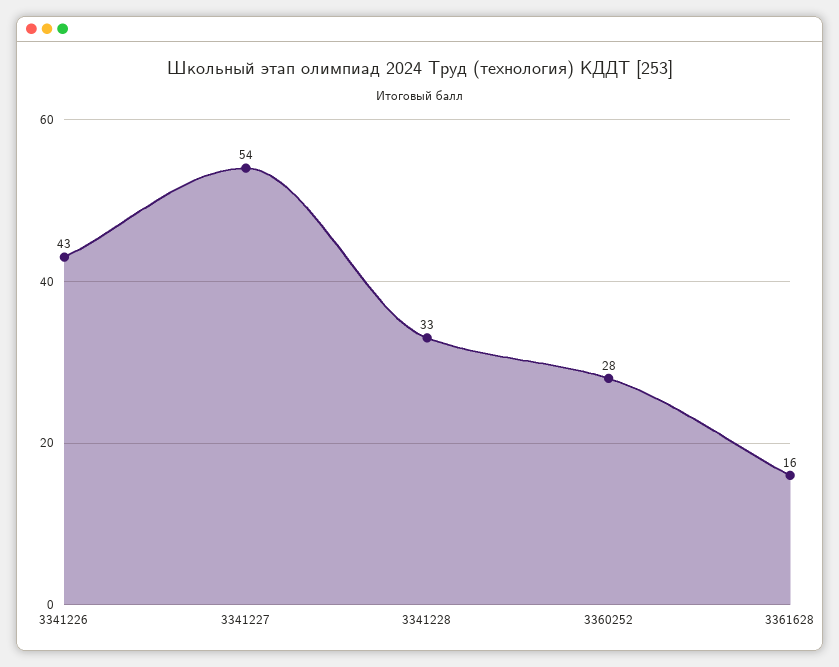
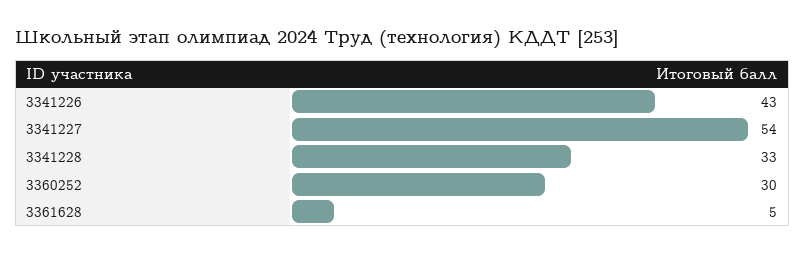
  {
    "3341226": 43,
    "3341227": 54,
    "3341228": 33,
-   "3360252": 28,
+   "3360252": 30,
-   "3361628": 16
+   "3361628": 5
  }

